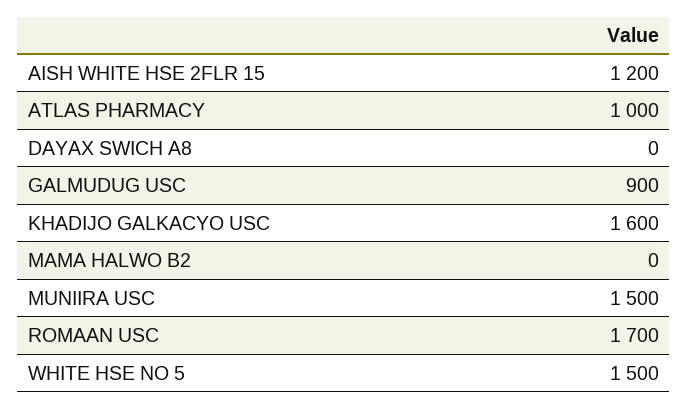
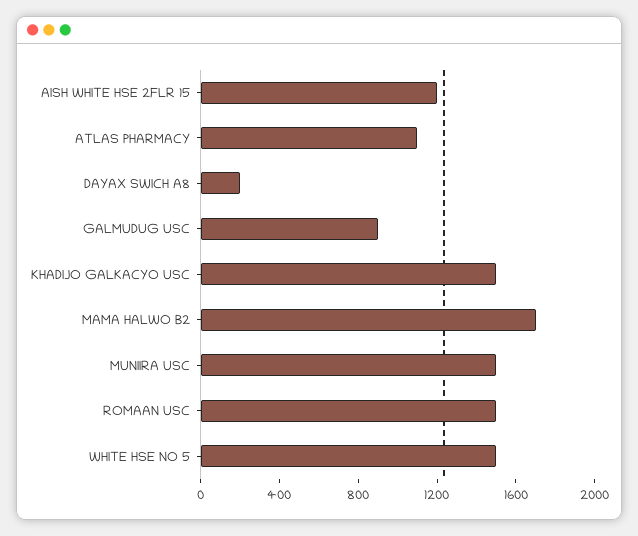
  {
    "AISH WHITE HSE 2FLR 15": 1200,
-   "ATLAS PHARMACY": 1000,
+   "ATLAS PHARMACY": 1100,
-   "DAYAX SWICH A8": 0,
+   "DAYAX SWICH A8": 200,
    "GALMUDUG USC": 900,
-   "KHADIJO GALKACYO USC": 1600,
+   "KHADIJO GALKACYO USC": 1500,
-   "MAMA HALWO B2": 0,
+   "MAMA HALWO B2": 1700,
    "MUNIIRA USC": 1500,
-   "ROMAAN USC": 1700,
+   "ROMAAN USC": 1500,
    "WHITE HSE NO 5": 1500
  }

